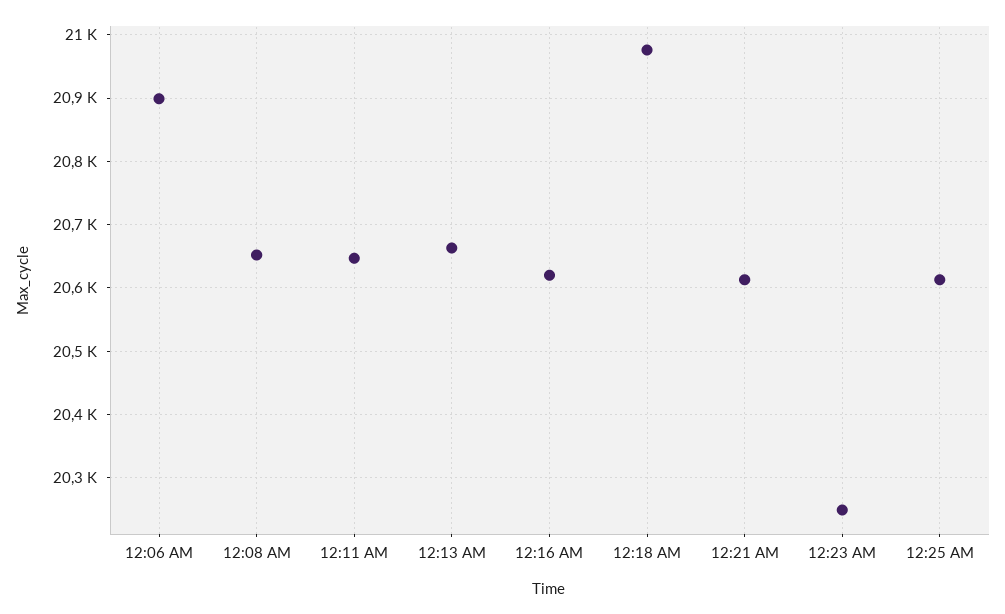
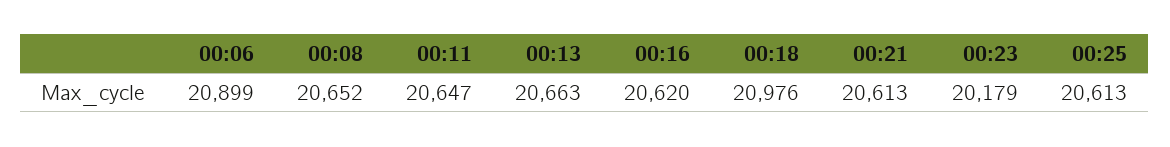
  {
    "12:06 AM": 20899,
    "12:08 AM": 20652,
    "12:11 AM": 20647,
    "12:13 AM": 20663,
    "12:16 AM": 20620,
    "12:18 AM": 20976,
    "12:21 AM": 20613,
-   "12:23 AM": 20250,
+   "12:23 AM": 20179,
    "12:25 AM": 20613
  }

